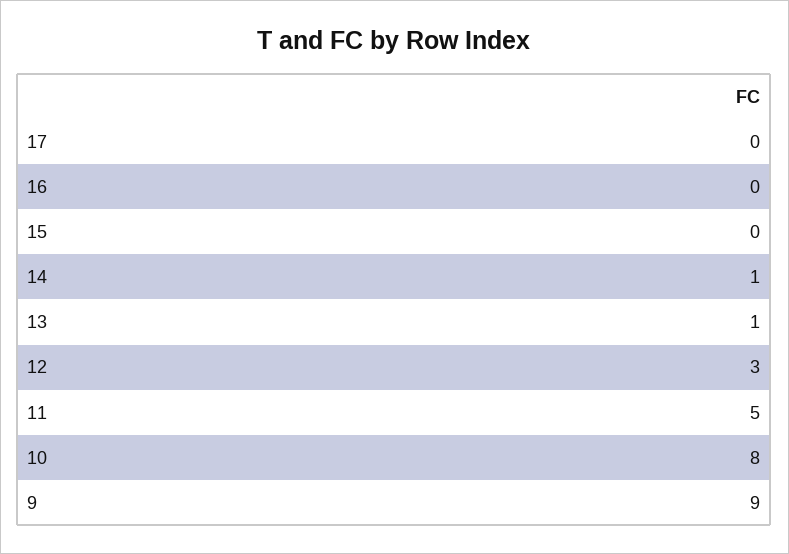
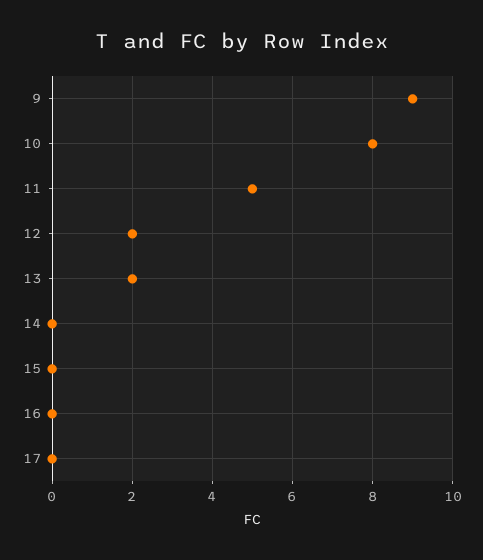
  {
    "17": 0,
    "16": 0,
    "15": 0,
-   "14": 1,
+   "14": 0,
-   "13": 1,
+   "13": 2,
-   "12": 3,
+   "12": 2,
    "11": 5,
    "10": 8,
    "9": 9
  }

